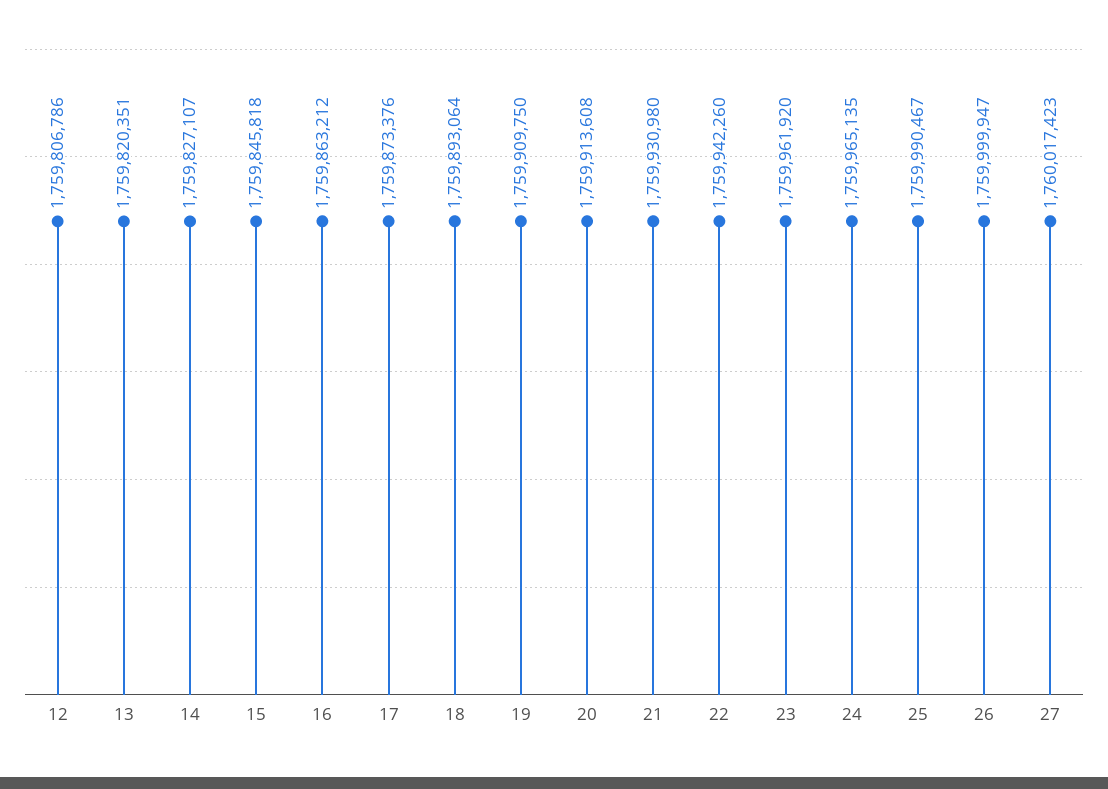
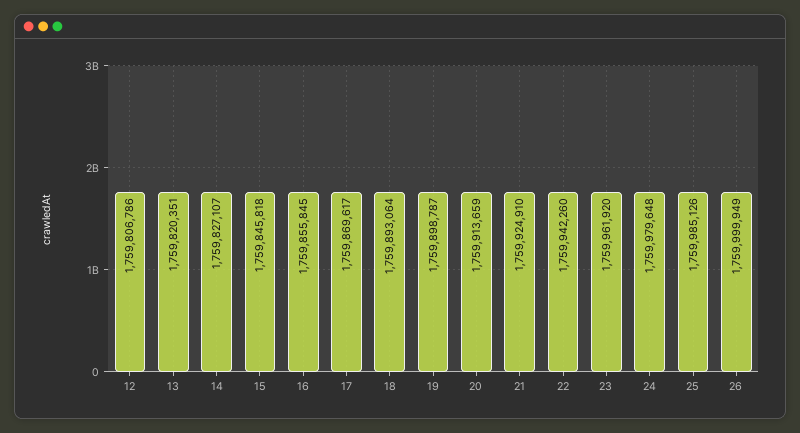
  {
    "12": 1759806786,
    "13": 1759820351,
    "14": 1759827107,
    "15": 1759845818,
-   "16": 1759863212,
+   "16": 1759855845,
-   "17": 1759873376,
+   "17": 1759869617,
    "18": 1759893064,
-   "19": 1759909750,
+   "19": 1759898787,
-   "20": 1759913608,
+   "20": 1759913659,
-   "21": 1759930980,
+   "21": 1759924910,
    "22": 1759942260,
    "23": 1759961920,
-   "24": 1759965135,
+   "24": 1759979648,
-   "25": 1759990467,
+   "25": 1759985126,
-   "26": 1759999947,
+   "26": 1759999949
-   "27": 1760017423
  }

